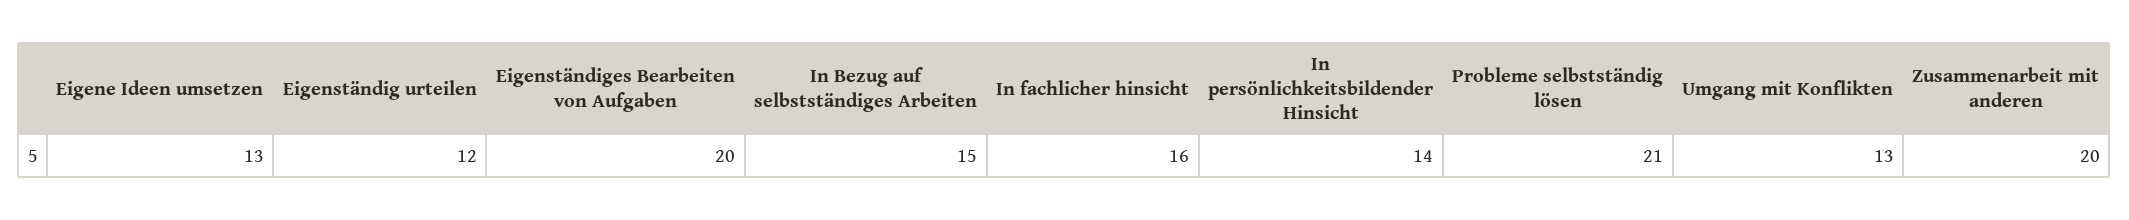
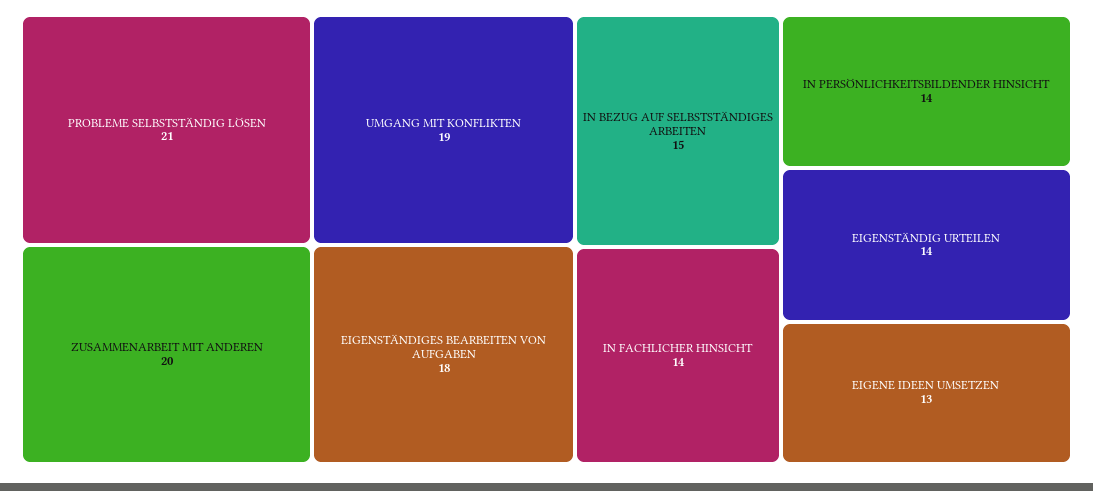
  {
    "Eigene Ideen umsetzen": 13,
-   "Eigenständig urteilen": 12,
+   "Eigenständig urteilen": 14,
-   "Eigenständiges Bearbeiten von Aufgaben": 20,
+   "Eigenständiges Bearbeiten von Aufgaben": 18,
    "In Bezug auf selbstständiges Arbeiten": 15,
-   "In fachlicher hinsicht": 16,
+   "In fachlicher hinsicht": 14,
    "In persönlichkeitsbildender Hinsicht": 14,
    "Probleme selbstständig lösen": 21,
-   "Umgang mit Konflikten": 13,
+   "Umgang mit Konflikten": 19,
    "Zusammenarbeit mit anderen": 20
  }

